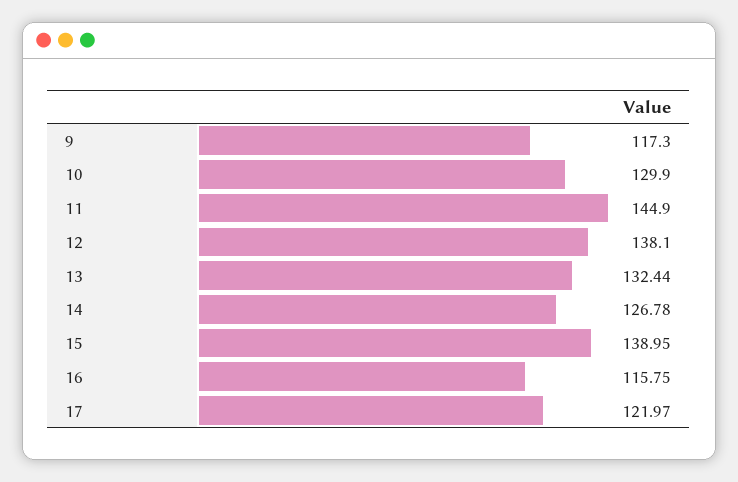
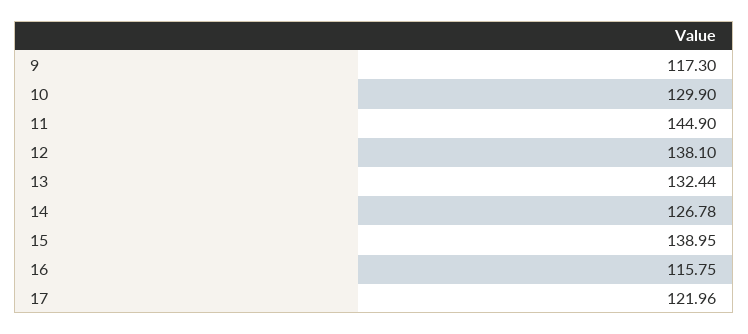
  {
    "9": 117.3,
    "10": 129.9,
    "11": 144.9,
    "12": 138.1,
    "13": 132.44,
    "14": 126.78,
    "15": 138.95,
    "16": 115.75,
-   "17": 121.97
+   "17": 121.96
  }

